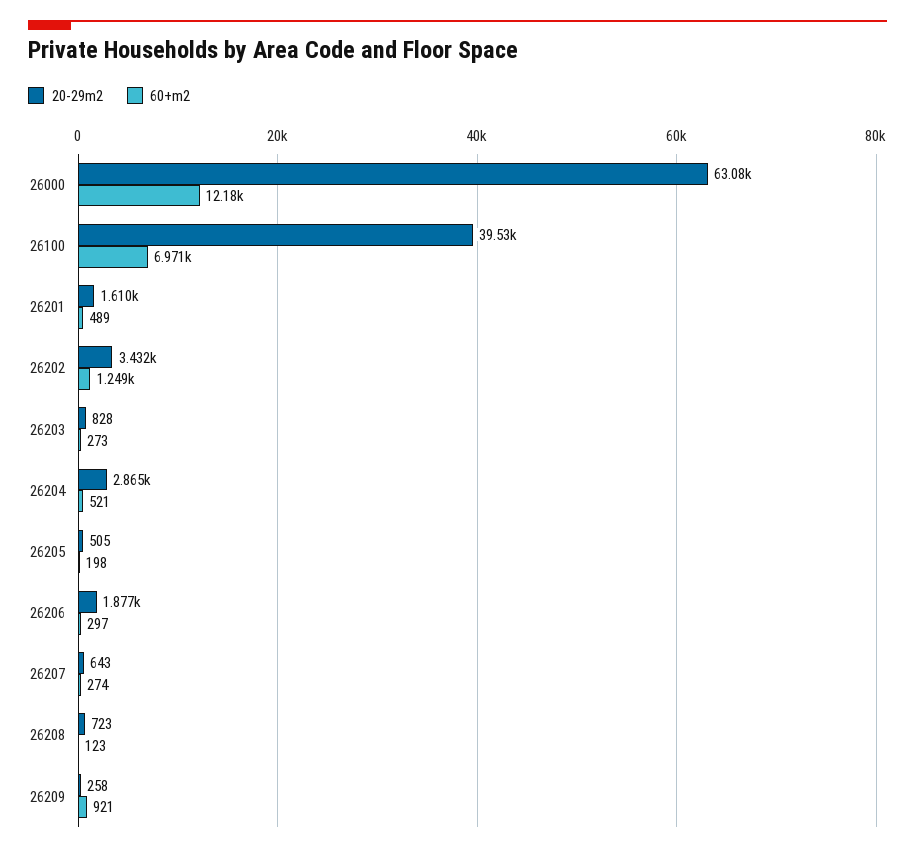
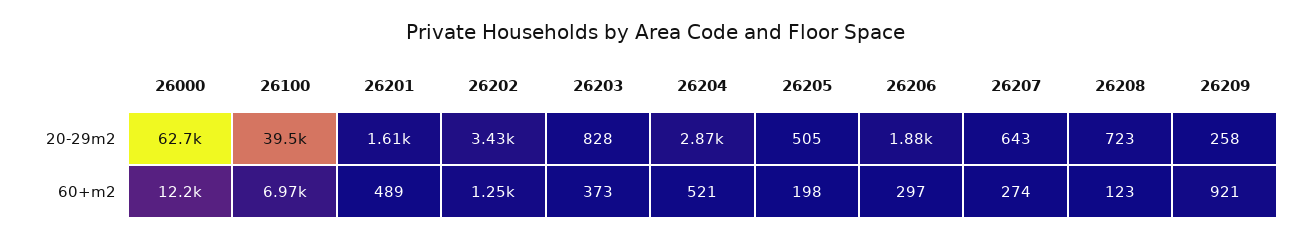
  {
    "20-29m2": {
-     "26000": 63080,
+     "26000": 62700,
      "26100": 39530,
      "26201": 1610,
      "26202": 3432,
      "26203": 828,
      "26204": 2865,
      "26205": 505,
      "26206": 1877,
      "26207": 643,
      "26208": 723,
      "26209": 258
    },
    "60+m2": {
      "26000": 12180,
      "26100": 6971,
      "26201": 489,
      "26202": 1249,
-     "26203": 273,
+     "26203": 373,
      "26204": 521,
      "26205": 198,
      "26206": 297,
      "26207": 274,
      "26208": 123,
      "26209": 921
    }
  }

